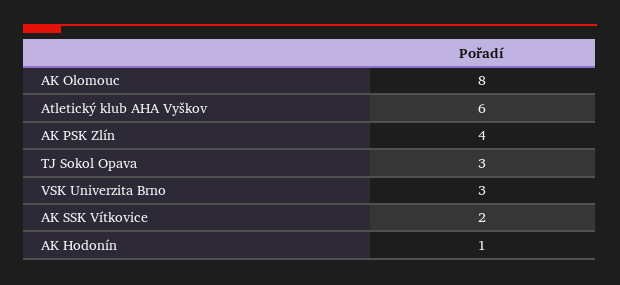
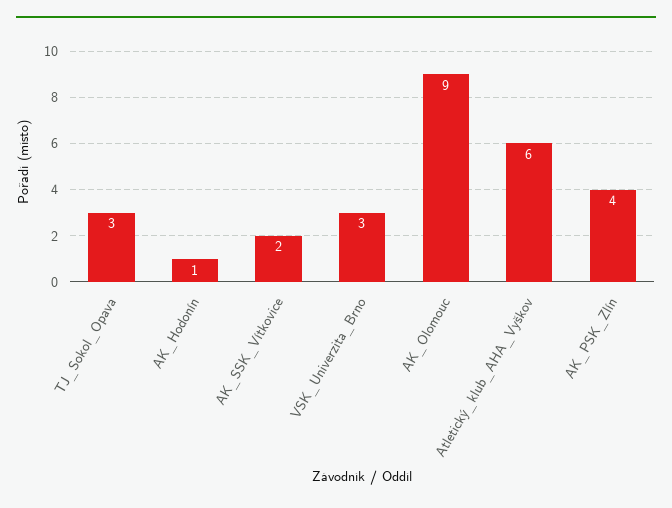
  {
-   "AK Olomouc": 8,
+   "AK Olomouc": 9,
    "Atletický klub AHA Vyškov": 6,
    "AK PSK Zlín": 4,
    "TJ Sokol Opava": 3,
    "VSK Univerzita Brno": 3,
    "AK SSK Vítkovice": 2,
    "AK Hodonín": 1
  }

